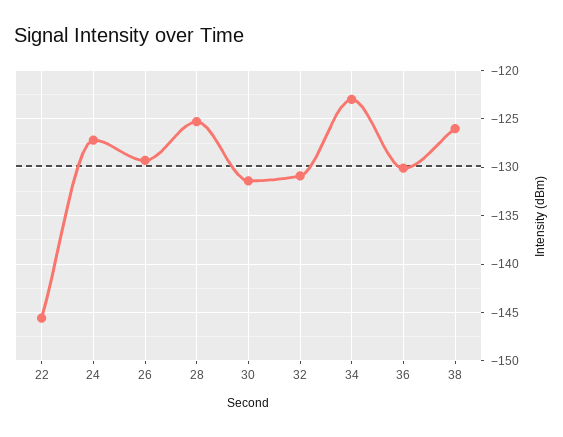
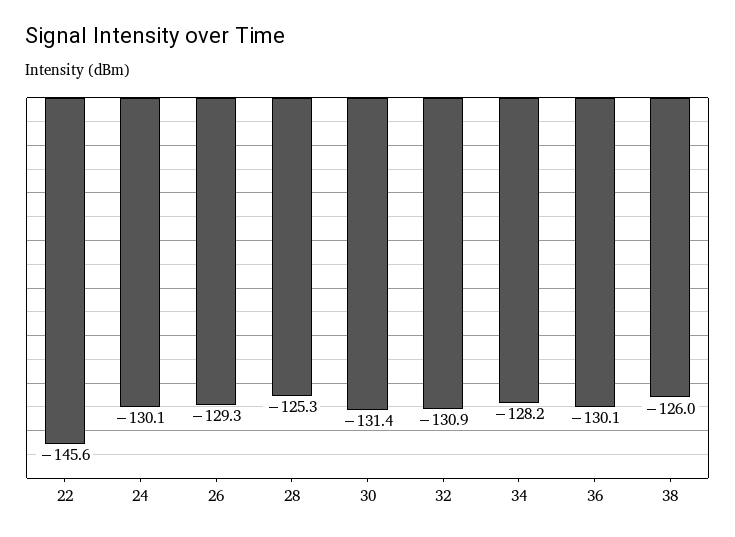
  {
    "22": -145.6,
-   "24": -127,
+   "24": -130.1,
    "26": -129.3,
    "28": -125.3,
    "30": -131.4,
    "32": -130.9,
-   "34": -123,
+   "34": -128.2,
    "36": -130.1,
    "38": -126
  }

